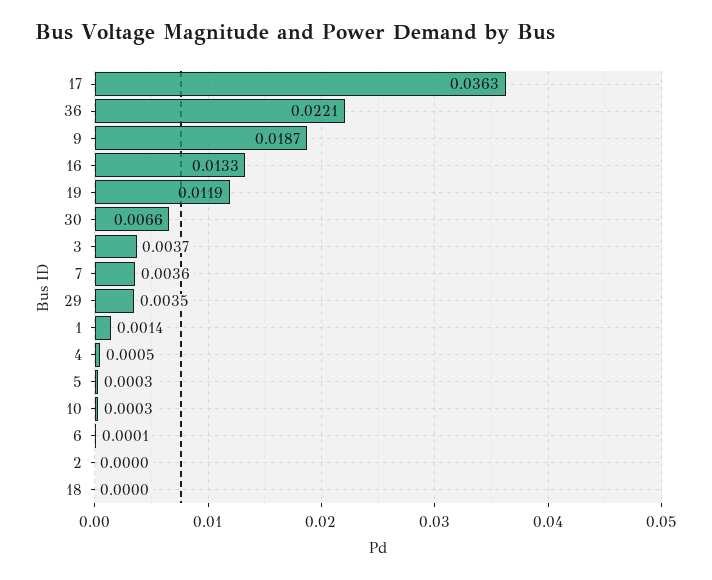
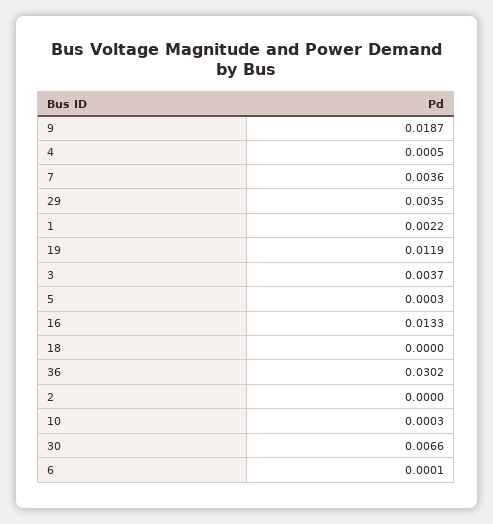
  {
-   "17": 0.0363,
-   "36": 0.0221,
+   "36": 0.0302,
    "9": 0.0187,
    "16": 0.0133,
    "19": 0.0119,
    "30": 0.0066,
    "3": 0.0037,
    "7": 0.0036,
    "29": 0.0035,
-   "1": 0.0014,
+   "1": 0.0022,
    "4": 0.0005,
    "5": 0.0003,
    "10": 0.0003,
    "6": 0.0001,
    "2": 0,
    "18": 0
  }

